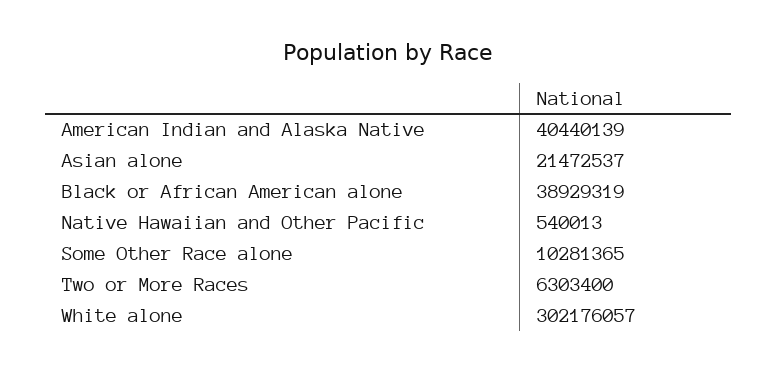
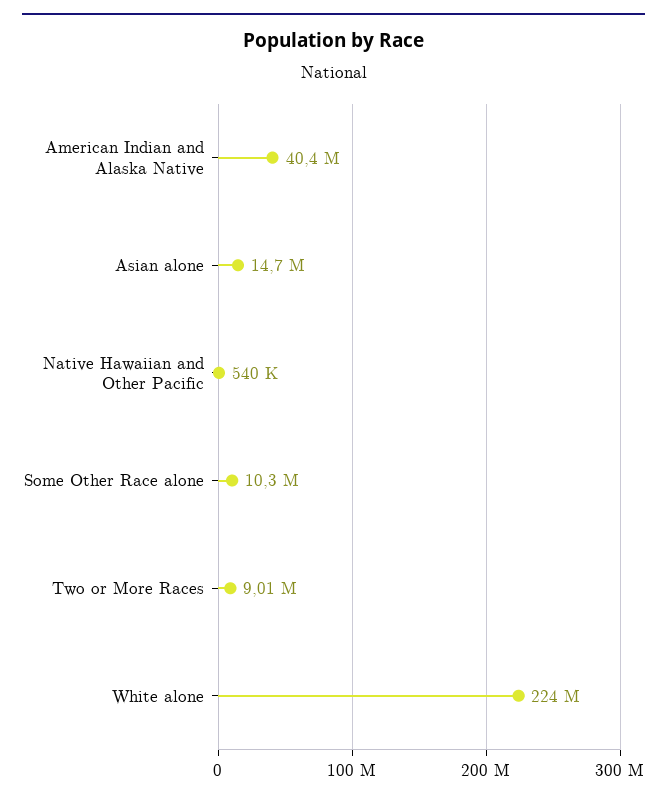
  {
    "American Indian and Alaska Native": 40440139,
-   "Asian alone": 21472537,
+   "Asian alone": 14700000,
-   "Black or African American alone": 38929319,
    "Native Hawaiian and Other Pacific": 540013,
    "Some Other Race alone": 10281365,
-   "Two or More Races": 6303400,
+   "Two or More Races": 9010000,
-   "White alone": 302176057
+   "White alone": 224000000
  }

